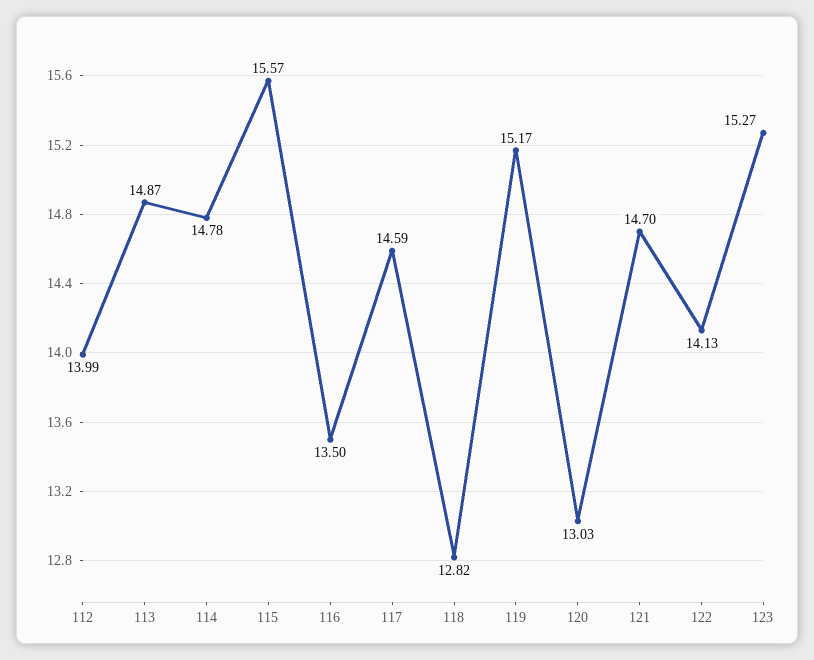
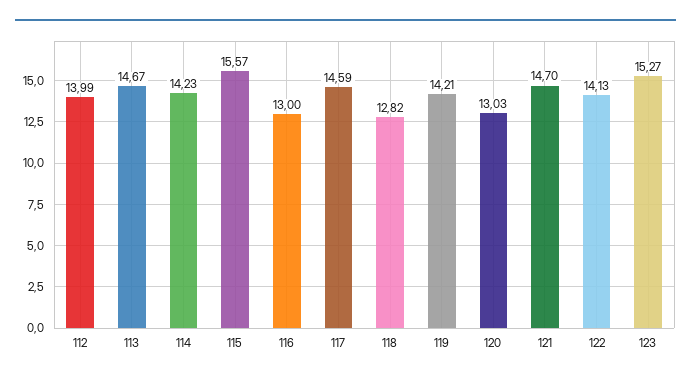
  {
    "112": 13.99,
-   "113": 14.87,
+   "113": 14.67,
-   "114": 14.78,
+   "114": 14.23,
    "115": 15.57,
-   "116": 13.5,
+   "116": 13,
    "117": 14.59,
    "118": 12.82,
-   "119": 15.17,
+   "119": 14.21,
    "120": 13.03,
    "121": 14.7,
    "122": 14.13,
    "123": 15.27
  }

